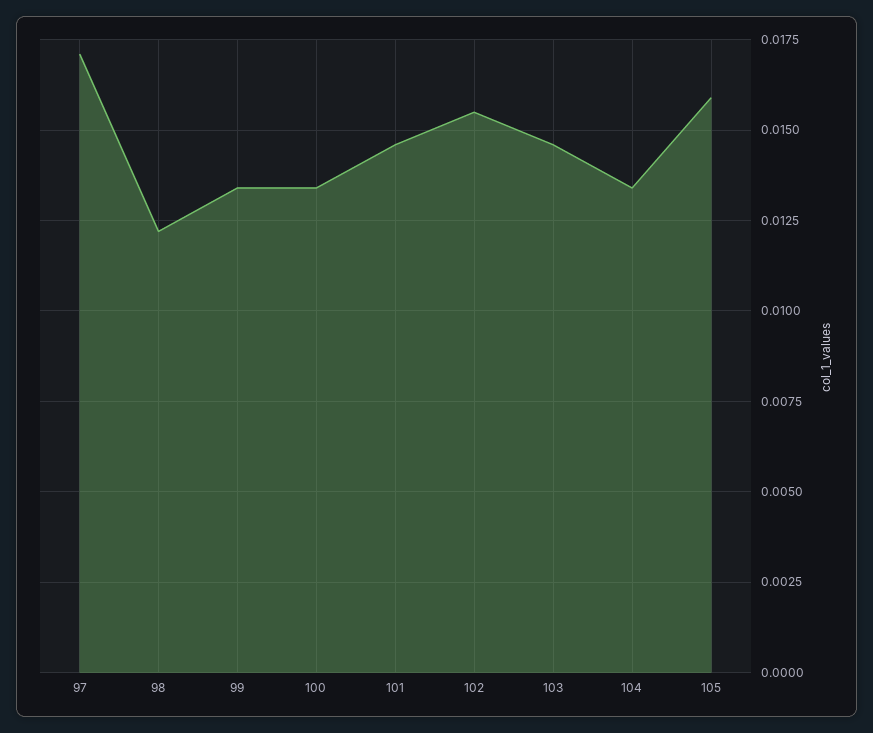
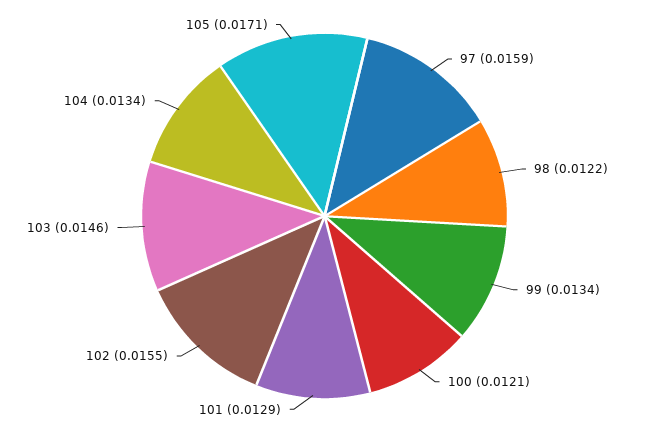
  {
-   "97": 0.017,
+   "97": 0.0159,
    "98": 0.0122,
    "99": 0.0134,
-   "100": 0.0135,
+   "100": 0.0121,
-   "101": 0.0145,
+   "101": 0.0129,
    "102": 0.0155,
    "103": 0.0146,
    "104": 0.0134,
-   "105": 0.016
+   "105": 0.0171
  }

